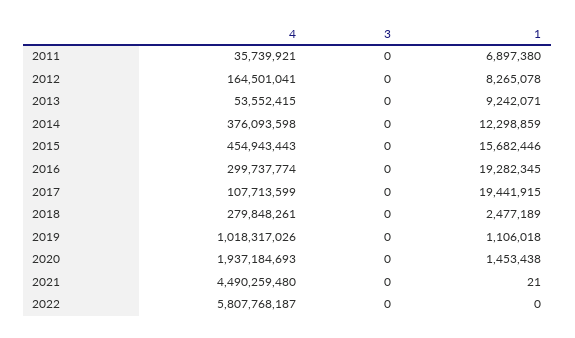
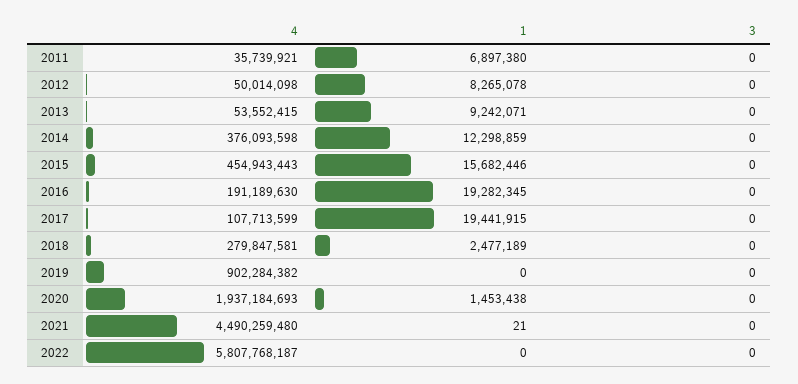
  {
    "4": {
      "2011": 35739921,
-     "2012": 164501041,
+     "2012": 50014098,
      "2013": 53552415,
      "2014": 376093598,
      "2015": 454943443,
-     "2016": 299737774,
+     "2016": 191189630,
      "2017": 107713599,
-     "2018": 279848261,
+     "2018": 279847581,
-     "2019": 1018317026,
+     "2019": 902284382,
      "2020": 1937184693,
      "2021": 4490259480,
      "2022": 5807768187
    },
    "3": {
      "2011": 0,
      "2012": 0,
      "2013": 0,
      "2014": 0,
      "2015": 0,
      "2016": 0,
      "2017": 0,
      "2018": 0,
      "2019": 0,
      "2020": 0,
      "2021": 0,
      "2022": 0
    },
    "1": {
      "2011": 6897380,
      "2012": 8265078,
      "2013": 9242071,
      "2014": 12298859,
      "2015": 15682446,
      "2016": 19282345,
      "2017": 19441915,
      "2018": 2477189,
-     "2019": 1106018,
+     "2019": 0,
      "2020": 1453438,
      "2021": 21,
      "2022": 0
    }
  }

